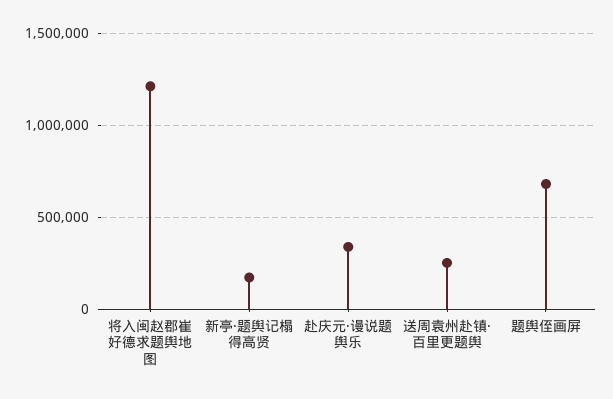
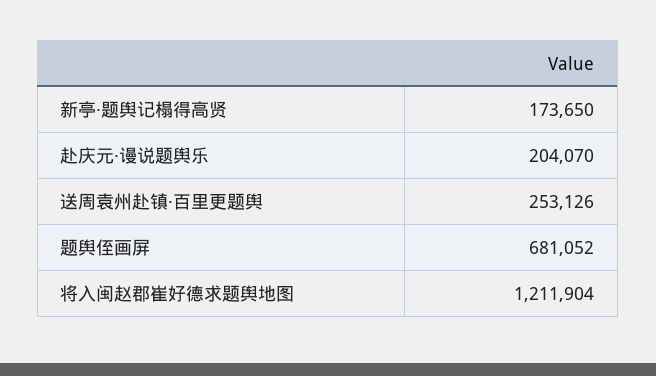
  {
    "将入闽赵郡崔好德求题舆地图": 1211904,
    "新亭·题舆记榻得高贤": 173650,
-   "赴庆元·谩说题舆乐": 350000,
+   "赴庆元·谩说题舆乐": 204070,
    "送周袁州赴镇·百里更题舆": 253126,
    "题舆侄画屏": 681052
  }

